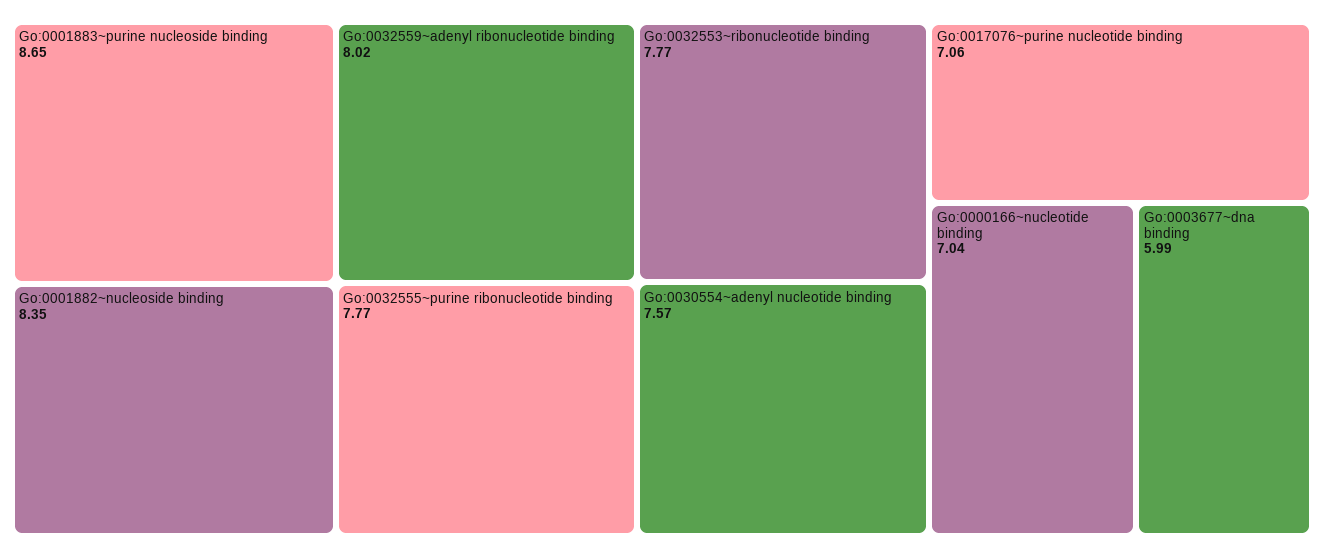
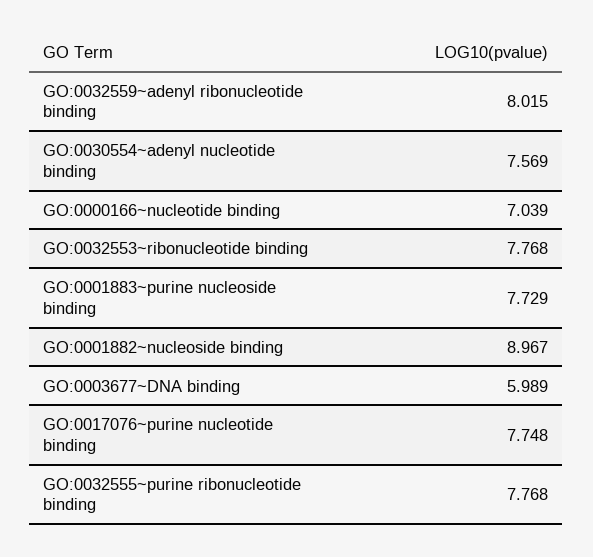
  {
-   "Go:0001883~purine nucleoside binding": 8.65,
+   "Go:0001883~purine nucleoside binding": 7.729,
-   "Go:0001882~nucleoside binding": 8.35,
+   "Go:0001882~nucleoside binding": 8.967,
    "Go:0032559~adenyl ribonucleotide binding": 8.015,
    "Go:0032555~purine ribonucleotide binding": 7.768,
    "Go:0032553~ribonucleotide binding": 7.768,
    "Go:0030554~adenyl nucleotide binding": 7.569,
-   "Go:0017076~purine nucleotide binding": 7.06,
+   "Go:0017076~purine nucleotide binding": 7.748,
    "Go:0000166~nucleotide binding": 7.039,
    "Go:0003677~dna binding": 5.989
  }

